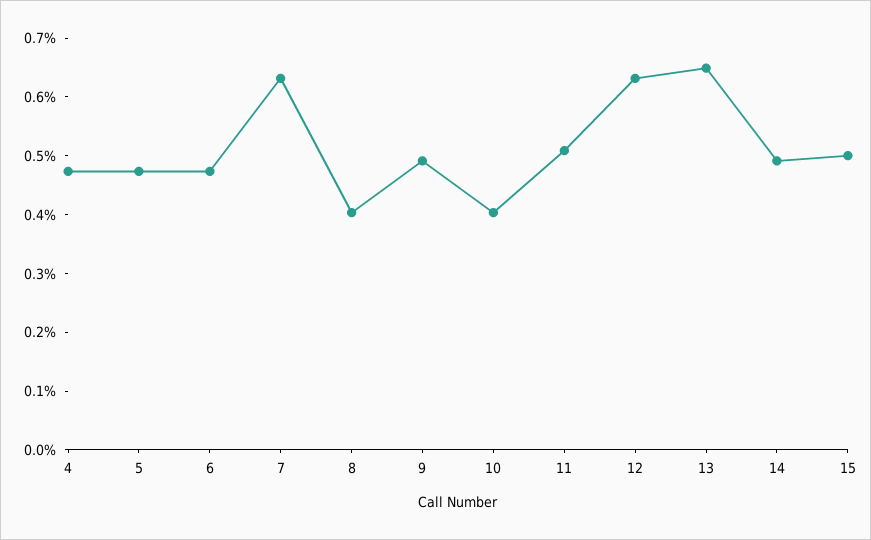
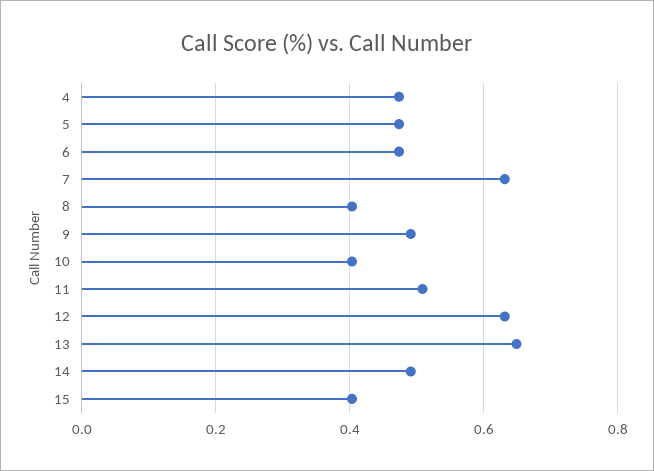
  {
    "4": 0.48,
    "5": 0.48,
    "6": 0.48,
    "7": 0.64,
    "8": 0.4,
    "9": 0.5,
    "10": 0.4,
    "11": 0.5,
    "12": 0.64,
    "13": 0.64,
    "14": 0.5,
-   "15": 0.5
+   "15": 0.4
  }

